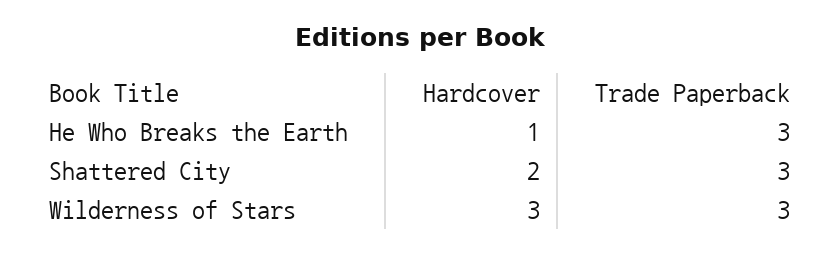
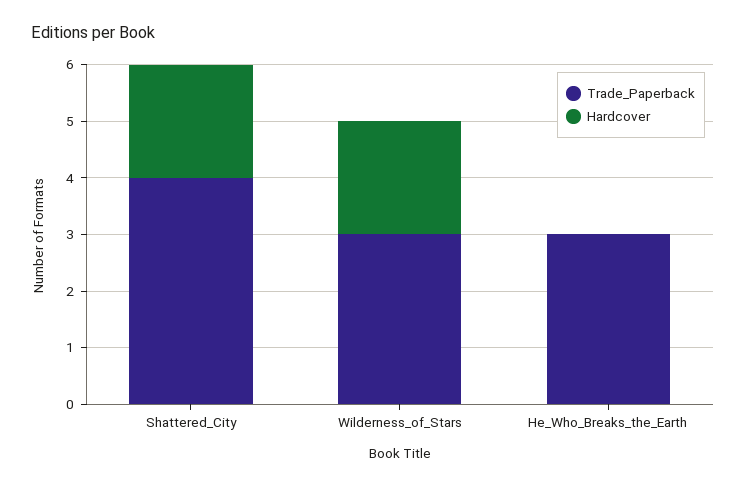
  {
    "Hardcover": {
-     "He Who Breaks the Earth": 1,
+     "He Who Breaks the Earth": 0,
      "Shattered City": 2,
-     "Wilderness of Stars": 3
+     "Wilderness of Stars": 2
    },
    "Trade Paperback": {
      "He Who Breaks the Earth": 3,
-     "Shattered City": 3,
+     "Shattered City": 4,
      "Wilderness of Stars": 3
    }
  }

